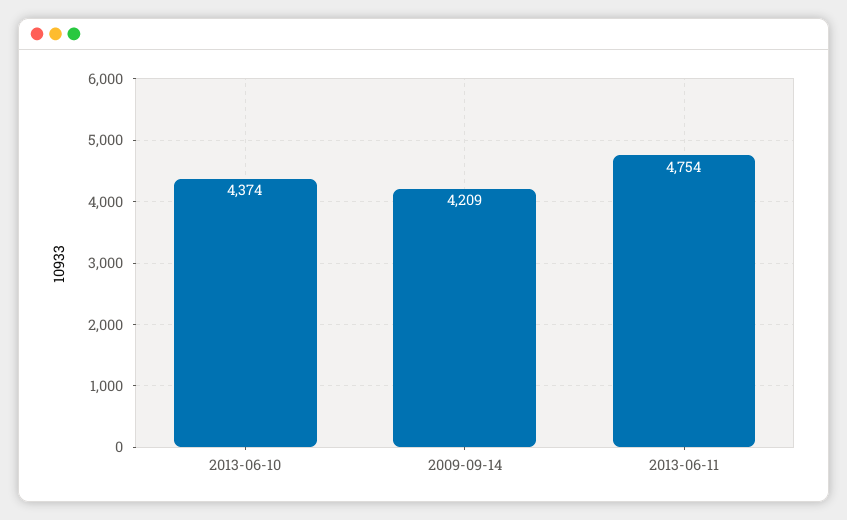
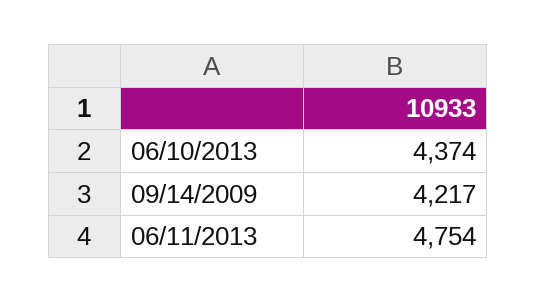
  {
    "2013-06-10": 4374,
-   "2009-09-14": 4209,
+   "2009-09-14": 4217,
    "2013-06-11": 4754
  }

